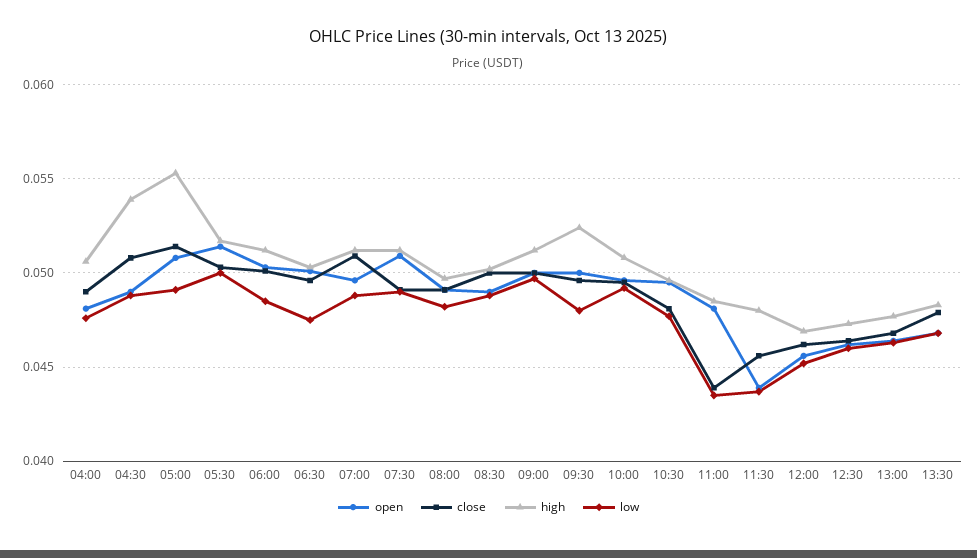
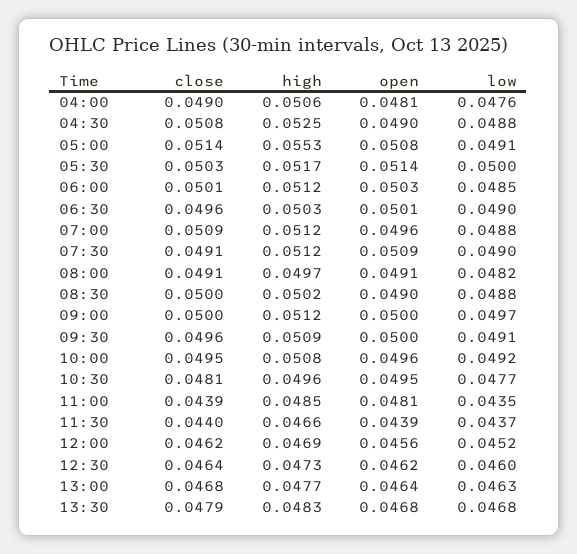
  {
    "open": {
      "04:00": 0.0481,
      "04:30": 0.049,
      "05:00": 0.0508,
      "05:30": 0.0514,
      "06:00": 0.0503,
      "06:30": 0.0501,
      "07:00": 0.0496,
      "07:30": 0.0509,
      "08:00": 0.0491,
      "08:30": 0.049,
      "09:00": 0.05,
      "09:30": 0.05,
      "10:00": 0.0496,
      "10:30": 0.0495,
      "11:00": 0.0481,
      "11:30": 0.0439,
      "12:00": 0.0456,
      "12:30": 0.0462,
      "13:00": 0.0464,
      "13:30": 0.0468
    },
    "close": {
      "04:00": 0.049,
      "04:30": 0.0508,
      "05:00": 0.0514,
      "05:30": 0.0503,
      "06:00": 0.0501,
      "06:30": 0.0496,
      "07:00": 0.0509,
      "07:30": 0.0491,
      "08:00": 0.0491,
      "08:30": 0.05,
      "09:00": 0.05,
      "09:30": 0.0496,
      "10:00": 0.0495,
      "10:30": 0.0481,
      "11:00": 0.0439,
-     "11:30": 0.0455,
+     "11:30": 0.044,
      "12:00": 0.0462,
      "12:30": 0.0464,
      "13:00": 0.0468,
      "13:30": 0.0479
    },
    "high": {
      "04:00": 0.0506,
-     "04:30": 0.054,
+     "04:30": 0.0525,
      "05:00": 0.0553,
      "05:30": 0.0517,
      "06:00": 0.0512,
      "06:30": 0.0503,
      "07:00": 0.0512,
      "07:30": 0.0512,
      "08:00": 0.0497,
      "08:30": 0.0502,
      "09:00": 0.0512,
-     "09:30": 0.0525,
+     "09:30": 0.0509,
      "10:00": 0.0508,
      "10:30": 0.0496,
      "11:00": 0.0485,
-     "11:30": 0.048,
+     "11:30": 0.0466,
      "12:00": 0.0469,
      "12:30": 0.0473,
      "13:00": 0.0477,
      "13:30": 0.0483
    },
    "low": {
      "04:00": 0.0476,
      "04:30": 0.0488,
      "05:00": 0.0491,
      "05:30": 0.05,
      "06:00": 0.0485,
-     "06:30": 0.0475,
+     "06:30": 0.049,
      "07:00": 0.0488,
      "07:30": 0.049,
      "08:00": 0.0482,
      "08:30": 0.0488,
      "09:00": 0.0497,
-     "09:30": 0.048,
+     "09:30": 0.0491,
      "10:00": 0.0492,
      "10:30": 0.0477,
      "11:00": 0.0435,
      "11:30": 0.0437,
      "12:00": 0.0452,
      "12:30": 0.046,
      "13:00": 0.0463,
      "13:30": 0.0468
    }
  }

